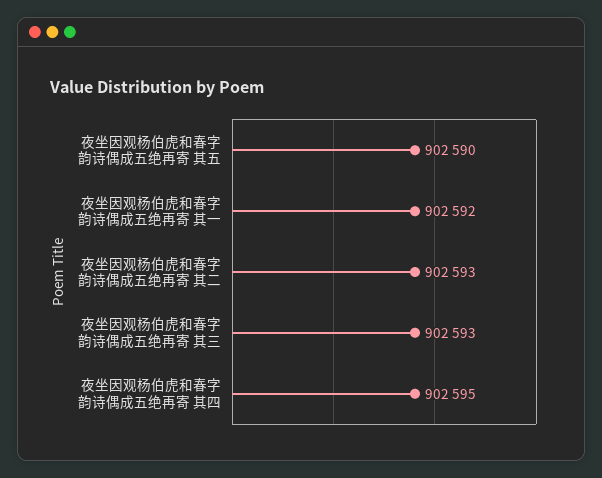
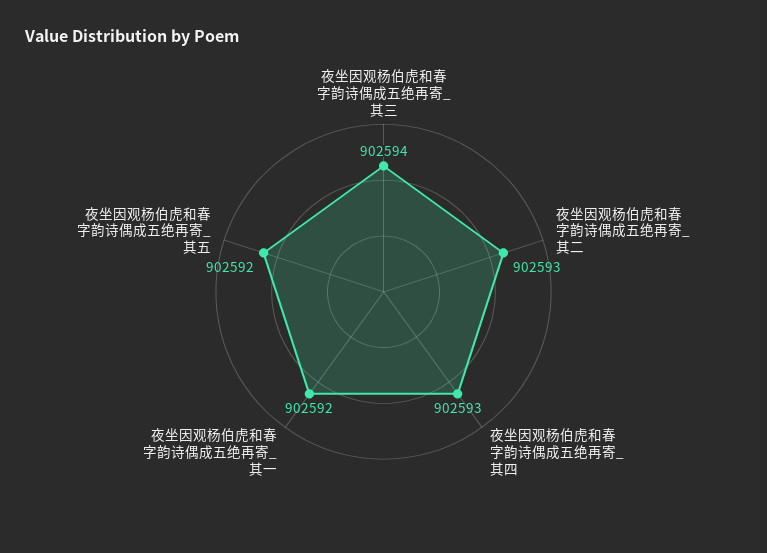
  {
-   "夜坐因观杨伯虎和春字韵诗偶成五绝再寄 其五": 902590,
+   "夜坐因观杨伯虎和春字韵诗偶成五绝再寄 其五": 902592,
    "夜坐因观杨伯虎和春字韵诗偶成五绝再寄 其一": 902592,
    "夜坐因观杨伯虎和春字韵诗偶成五绝再寄 其二": 902593,
-   "夜坐因观杨伯虎和春字韵诗偶成五绝再寄 其三": 902593,
+   "夜坐因观杨伯虎和春字韵诗偶成五绝再寄 其三": 902594,
-   "夜坐因观杨伯虎和春字韵诗偶成五绝再寄 其四": 902595
+   "夜坐因观杨伯虎和春字韵诗偶成五绝再寄 其四": 902593
  }

